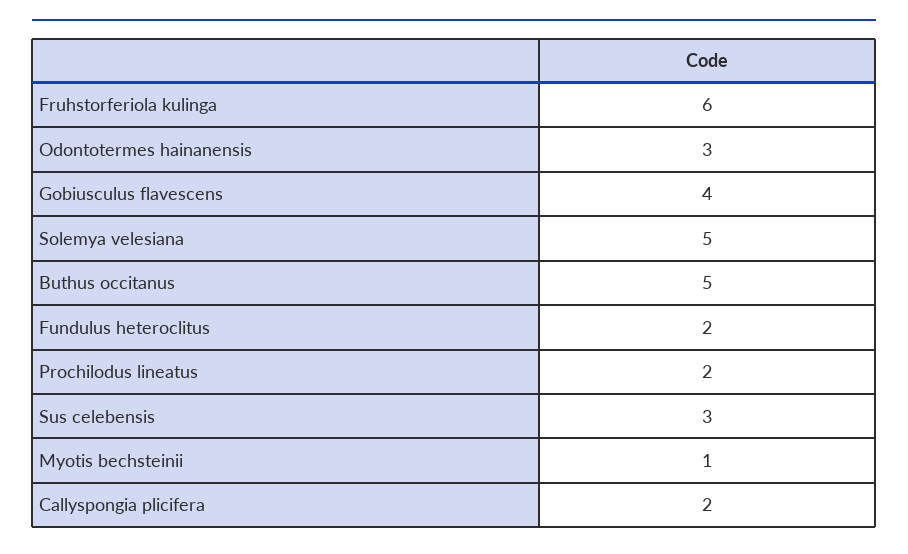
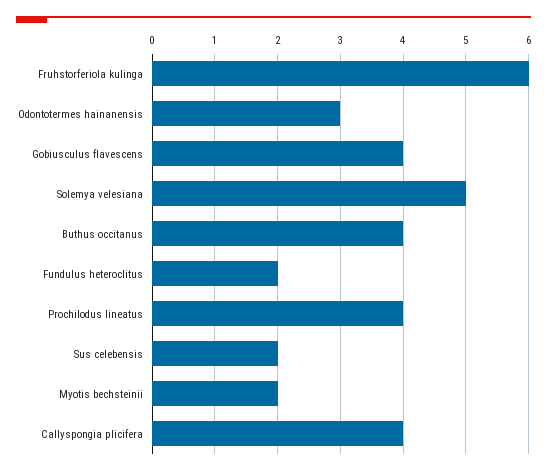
  {
    "Fruhstorferiola kulinga": 6,
    "Odontotermes hainanensis": 3,
    "Gobiusculus flavescens": 4,
    "Solemya velesiana": 5,
-   "Buthus occitanus": 5,
+   "Buthus occitanus": 4,
    "Fundulus heteroclitus": 2,
-   "Prochilodus lineatus": 2,
+   "Prochilodus lineatus": 4,
-   "Sus celebensis": 3,
+   "Sus celebensis": 2,
-   "Myotis bechsteinii": 1,
+   "Myotis bechsteinii": 2,
-   "Callyspongia plicifera": 2
+   "Callyspongia plicifera": 4
  }

